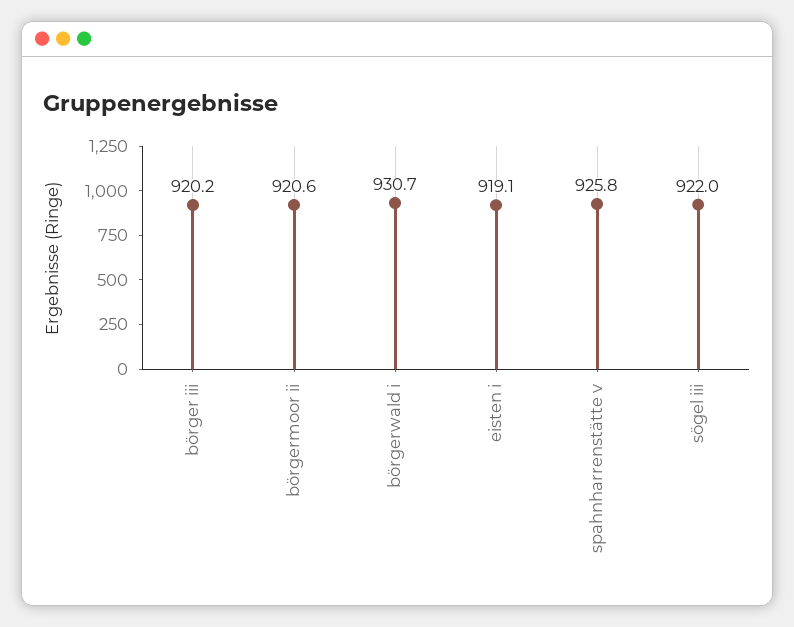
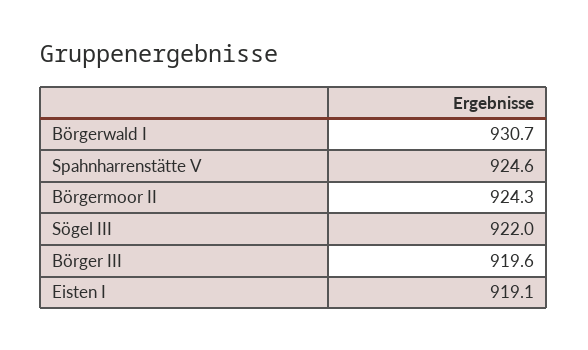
  {
-   "börger iii": 920.2,
+   "börger iii": 919.6,
-   "börgermoor ii": 920.6,
+   "börgermoor ii": 924.3,
    "börgerwald i": 930.7,
    "eisten i": 919.1,
-   "spahnharrenstätte v": 925.8,
+   "spahnharrenstätte v": 924.6,
    "sögel iii": 922
  }

